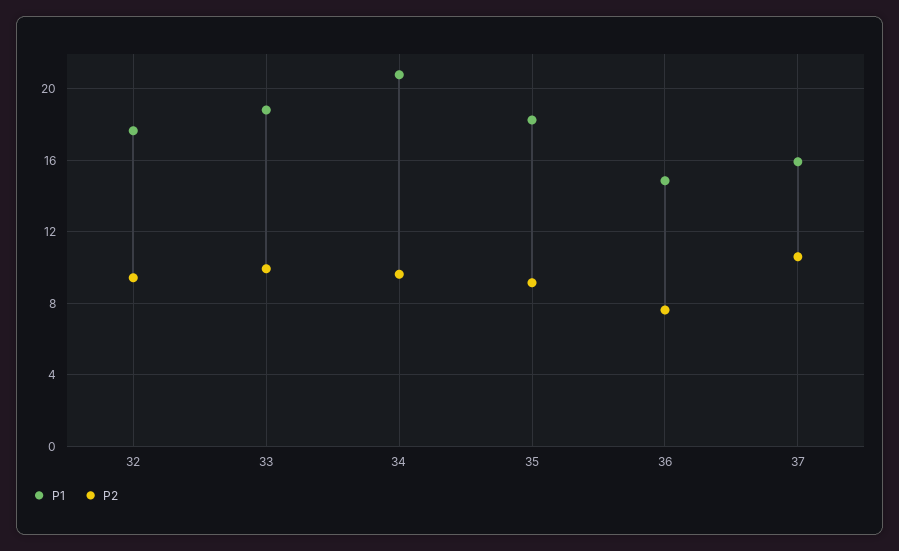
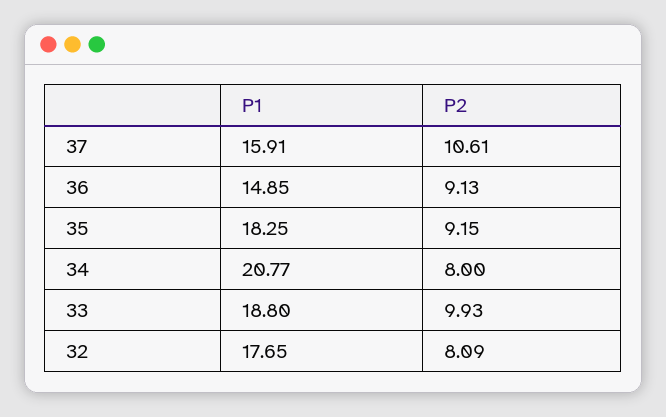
  {
    "P1": {
      "32": 17.65,
      "33": 18.8,
      "34": 20.77,
      "35": 18.25,
      "36": 14.85,
      "37": 15.91
    },
    "P2": {
-     "32": 9.5,
+     "32": 8.09,
      "33": 9.93,
-     "34": 9.5,
+     "34": 8,
      "35": 9.15,
-     "36": 7.5,
+     "36": 9.13,
      "37": 10.61
    }
  }

